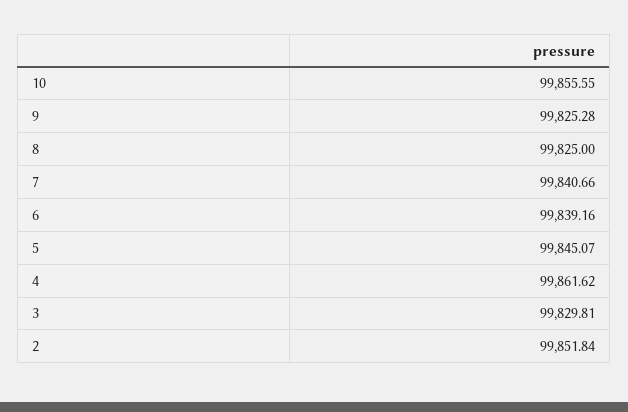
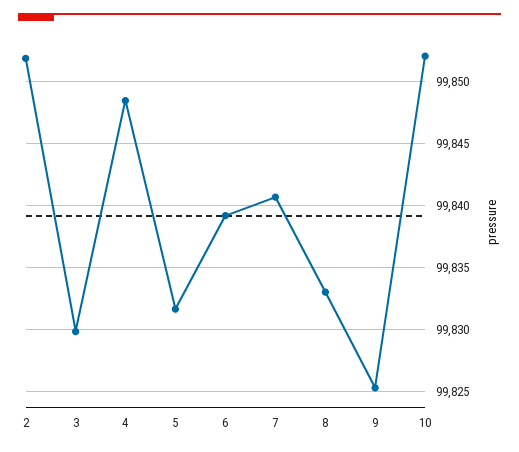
  {
-   "10": 99855.55,
+   "10": 99852,
    "9": 99825.28,
-   "8": 99825,
+   "8": 99833,
    "7": 99840.66,
    "6": 99839.16,
-   "5": 99845.07,
+   "5": 99831.5,
-   "4": 99861.62,
+   "4": 99848.5,
    "3": 99829.81,
    "2": 99851.84
  }

